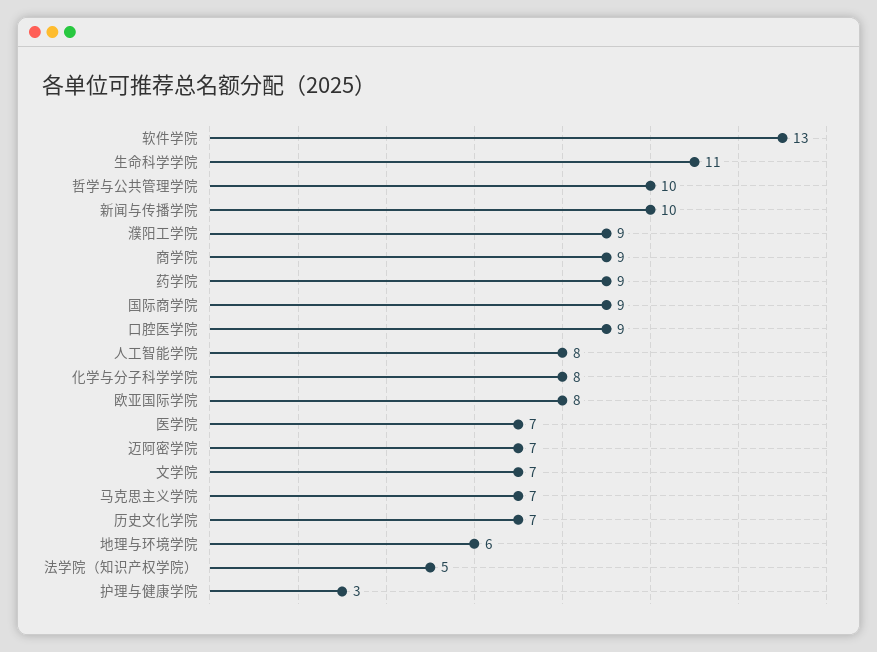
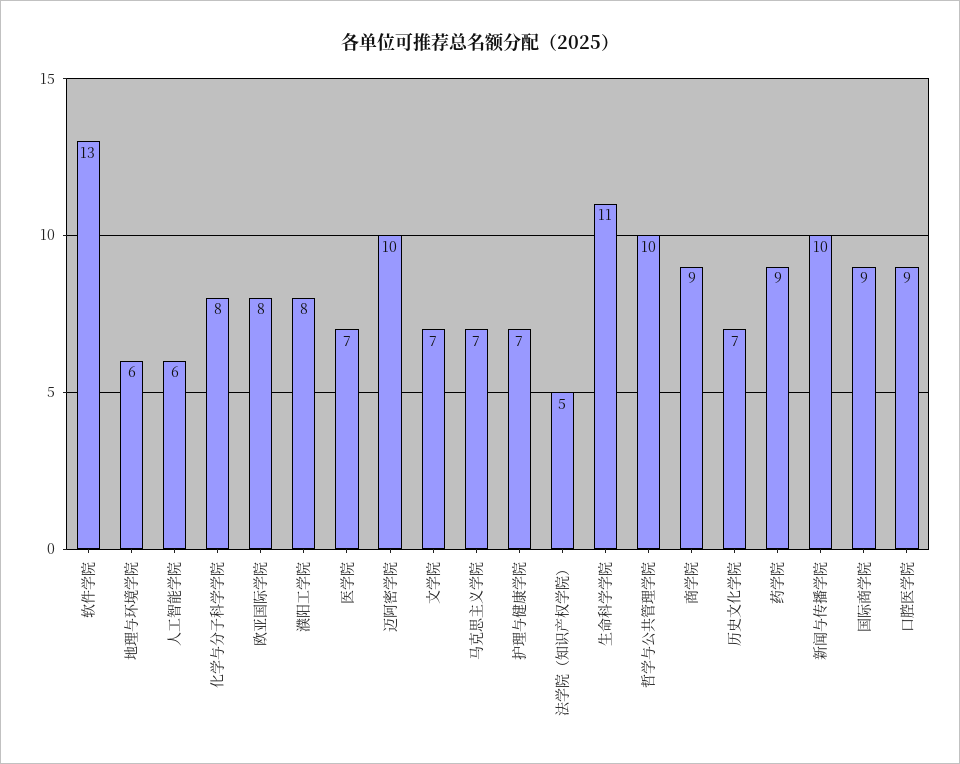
  {
    "软件学院": 13,
    "生命科学学院": 11,
    "哲学与公共管理学院": 10,
    "新闻与传播学院": 10,
-   "濮阳工学院": 9,
+   "濮阳工学院": 8,
    "商学院": 9,
    "药学院": 9,
    "国际商学院": 9,
    "口腔医学院": 9,
-   "人工智能学院": 8,
+   "人工智能学院": 6,
    "化学与分子科学学院": 8,
    "欧亚国际学院": 8,
    "医学院": 7,
-   "迈阿密学院": 7,
+   "迈阿密学院": 10,
    "文学院": 7,
    "马克思主义学院": 7,
    "历史文化学院": 7,
    "地理与环境学院": 6,
    "法学院（知识产权学院）": 5,
-   "护理与健康学院": 3
+   "护理与健康学院": 7
  }

